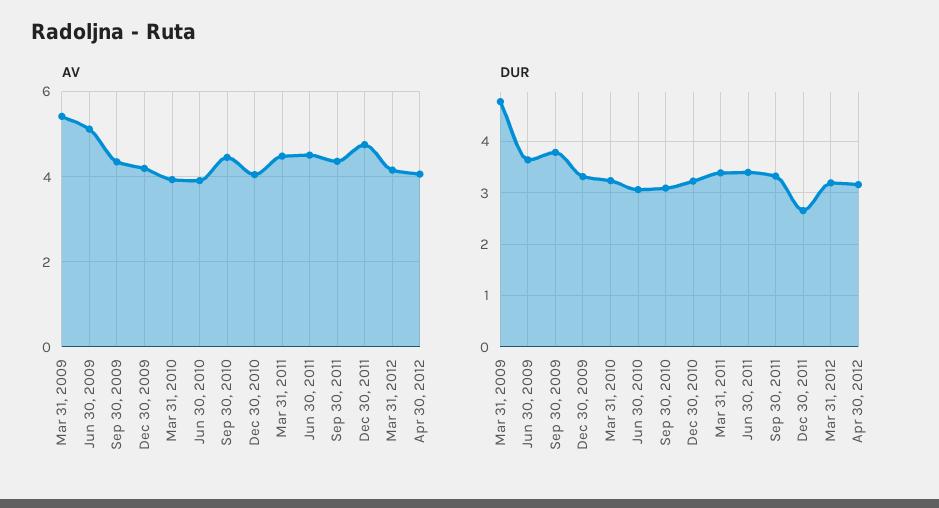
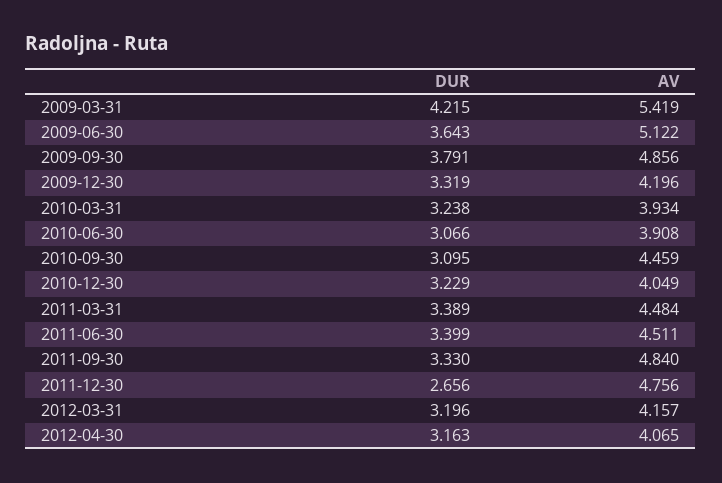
  {
    "AV": {
      "Mar 31, 2009": 5.419,
      "Jun 30, 2009": 5.122,
-     "Sep 30, 2009": 4.4,
+     "Sep 30, 2009": 4.856,
      "Dec 30, 2009": 4.196,
      "Mar 31, 2010": 3.934,
      "Jun 30, 2010": 3.908,
      "Sep 30, 2010": 4.459,
      "Dec 30, 2010": 4.049,
      "Mar 31, 2011": 4.484,
      "Jun 30, 2011": 4.511,
-     "Sep 30, 2011": 4.4,
+     "Sep 30, 2011": 4.84,
      "Dec 30, 2011": 4.756,
      "Mar 31, 2012": 4.157,
      "Apr 30, 2012": 4.065
    },
    "DUR": {
-     "Mar 31, 2009": 4.8,
+     "Mar 31, 2009": 4.215,
      "Jun 30, 2009": 3.643,
      "Sep 30, 2009": 3.791,
      "Dec 30, 2009": 3.319,
      "Mar 31, 2010": 3.238,
      "Jun 30, 2010": 3.066,
      "Sep 30, 2010": 3.095,
      "Dec 30, 2010": 3.229,
      "Mar 31, 2011": 3.389,
      "Jun 30, 2011": 3.399,
      "Sep 30, 2011": 3.33,
      "Dec 30, 2011": 2.656,
      "Mar 31, 2012": 3.196,
      "Apr 30, 2012": 3.163
    }
  }

